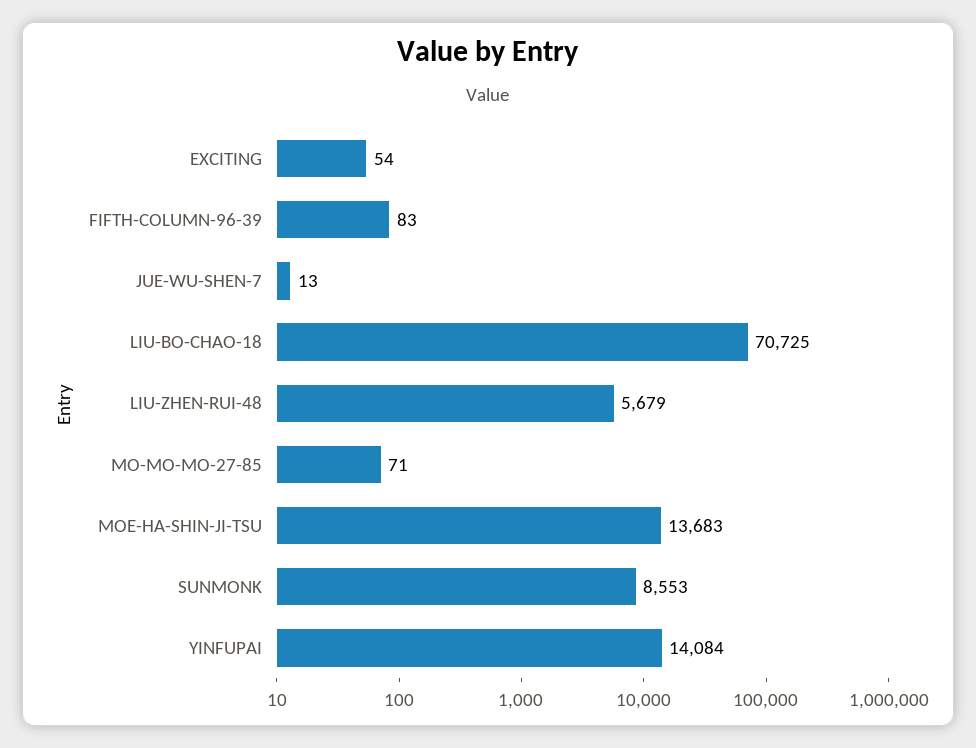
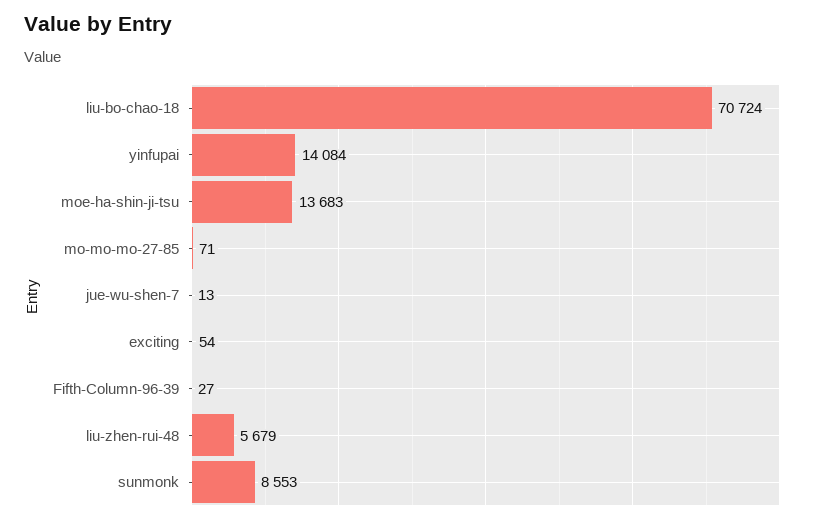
  {
    "EXCITING": 54,
-   "FIFTH-COLUMN-96-39": 83,
+   "FIFTH-COLUMN-96-39": 27,
    "JUE-WU-SHEN-7": 13,
-   "LIU-BO-CHAO-18": 70725,
+   "LIU-BO-CHAO-18": 70724,
    "LIU-ZHEN-RUI-48": 5679,
    "MO-MO-MO-27-85": 71,
    "MOE-HA-SHIN-JI-TSU": 13683,
    "SUNMONK": 8553,
    "YINFUPAI": 14084
  }

